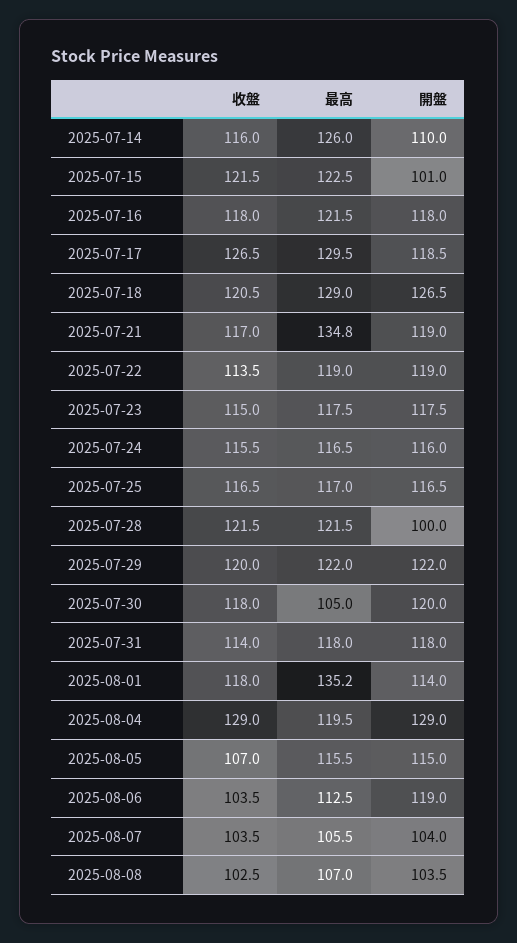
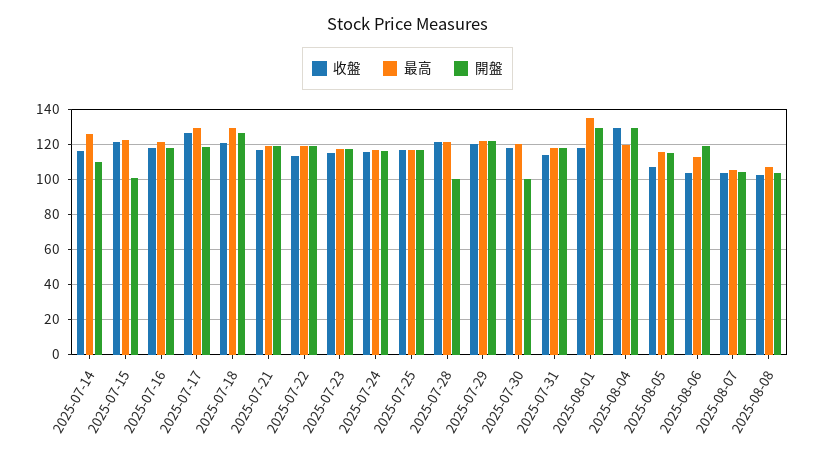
  {
    "收盤": {
      "2025-07-14": 116,
      "2025-07-15": 121.5,
      "2025-07-16": 118,
      "2025-07-17": 126.5,
      "2025-07-18": 120.5,
      "2025-07-21": 117,
      "2025-07-22": 113.5,
      "2025-07-23": 115,
      "2025-07-24": 115.5,
      "2025-07-25": 116.5,
      "2025-07-28": 121.5,
      "2025-07-29": 120,
      "2025-07-30": 118,
      "2025-07-31": 114,
      "2025-08-01": 118,
      "2025-08-04": 129,
      "2025-08-05": 107,
      "2025-08-06": 103.5,
      "2025-08-07": 103.5,
      "2025-08-08": 102.5
    },
    "最高": {
      "2025-07-14": 126,
      "2025-07-15": 122.5,
      "2025-07-16": 121.5,
      "2025-07-17": 129.5,
      "2025-07-18": 129,
-     "2025-07-21": 134.8,
+     "2025-07-21": 120,
      "2025-07-22": 119,
      "2025-07-23": 117.5,
      "2025-07-24": 116.5,
      "2025-07-25": 117,
      "2025-07-28": 121.5,
      "2025-07-29": 122,
-     "2025-07-30": 105,
+     "2025-07-30": 120,
      "2025-07-31": 118,
      "2025-08-01": 135.2,
      "2025-08-04": 119.5,
      "2025-08-05": 115.5,
      "2025-08-06": 112.5,
      "2025-08-07": 105.5,
      "2025-08-08": 107
    },
    "開盤": {
      "2025-07-14": 110,
      "2025-07-15": 101,
      "2025-07-16": 118,
      "2025-07-17": 118.5,
      "2025-07-18": 126.5,
      "2025-07-21": 119,
      "2025-07-22": 119,
      "2025-07-23": 117.5,
      "2025-07-24": 116,
      "2025-07-25": 116.5,
      "2025-07-28": 100,
      "2025-07-29": 122,
-     "2025-07-30": 120,
+     "2025-07-30": 100,
      "2025-07-31": 118,
-     "2025-08-01": 114,
+     "2025-08-01": 130,
      "2025-08-04": 129,
      "2025-08-05": 115,
      "2025-08-06": 119,
      "2025-08-07": 104,
      "2025-08-08": 103.5
    }
  }

